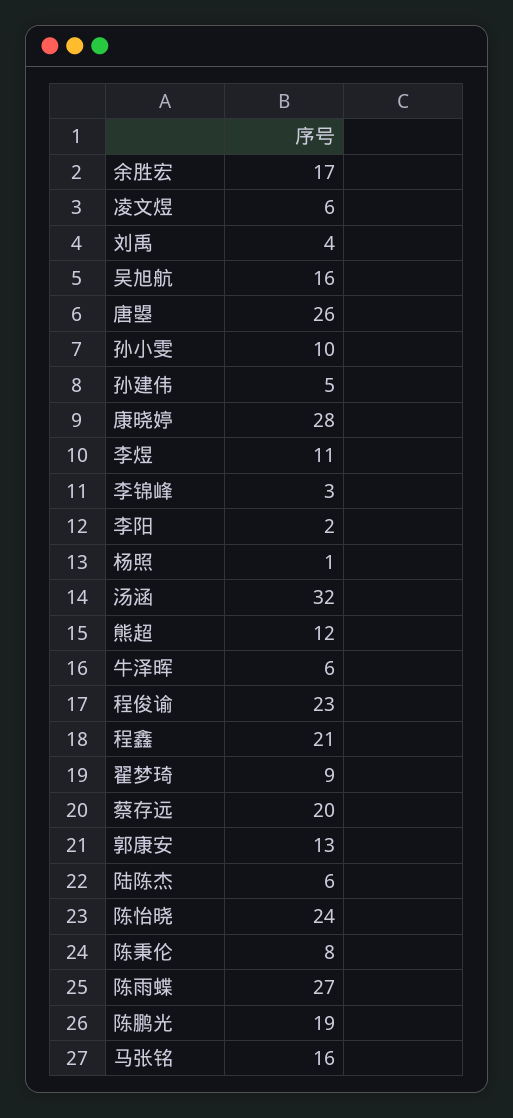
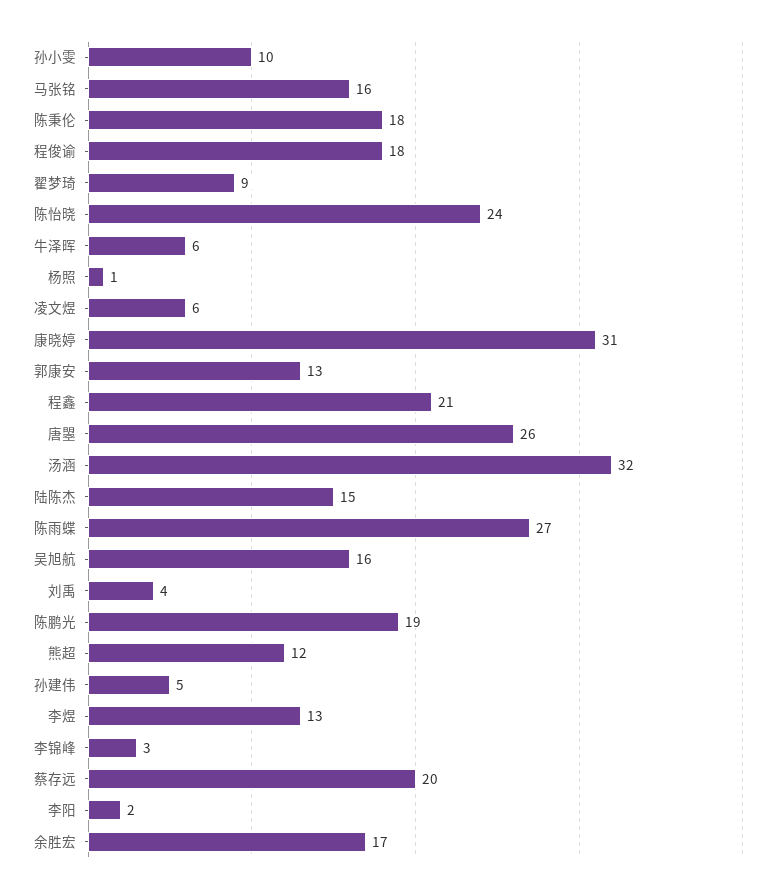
  {
    "余胜宏": 17,
    "凌文煜": 6,
    "刘禹": 4,
    "吴旭航": 16,
    "唐曌": 26,
    "孙小雯": 10,
    "孙建伟": 5,
-   "康晓婷": 28,
+   "康晓婷": 31,
-   "李煜": 11,
+   "李煜": 13,
    "李锦峰": 3,
    "李阳": 2,
    "杨照": 1,
    "汤涵": 32,
    "熊超": 12,
    "牛泽晖": 6,
-   "程俊谕": 23,
+   "程俊谕": 18,
    "程鑫": 21,
    "翟梦琦": 9,
    "蔡存远": 20,
    "郭康安": 13,
-   "陆陈杰": 6,
+   "陆陈杰": 15,
    "陈怡晓": 24,
-   "陈秉伦": 8,
+   "陈秉伦": 18,
    "陈雨蝶": 27,
    "陈鹏光": 19,
    "马张铭": 16
  }

